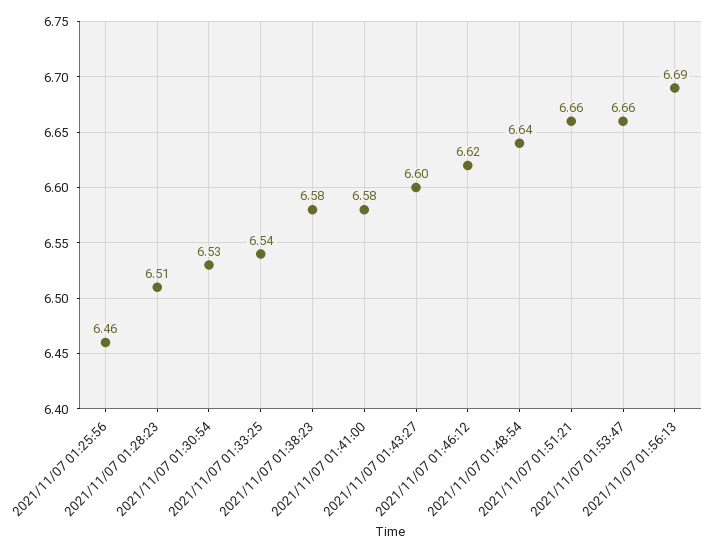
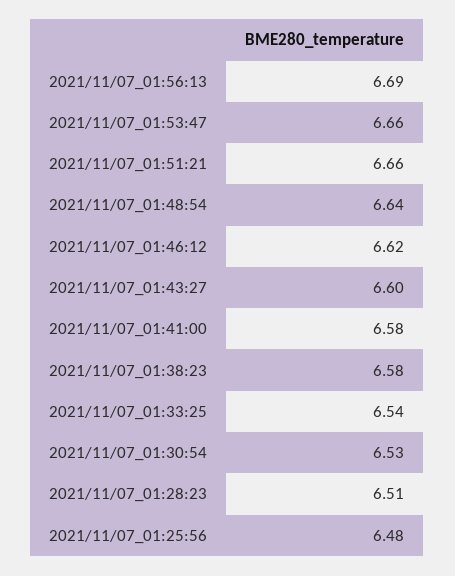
  {
-   "2021/11/07 01:25:56": 6.46,
+   "2021/11/07 01:25:56": 6.48,
    "2021/11/07 01:28:23": 6.51,
    "2021/11/07 01:30:54": 6.53,
    "2021/11/07 01:33:25": 6.54,
    "2021/11/07 01:38:23": 6.58,
    "2021/11/07 01:41:00": 6.58,
    "2021/11/07 01:43:27": 6.6,
    "2021/11/07 01:46:12": 6.62,
    "2021/11/07 01:48:54": 6.64,
    "2021/11/07 01:51:21": 6.66,
    "2021/11/07 01:53:47": 6.66,
    "2021/11/07 01:56:13": 6.69
  }

